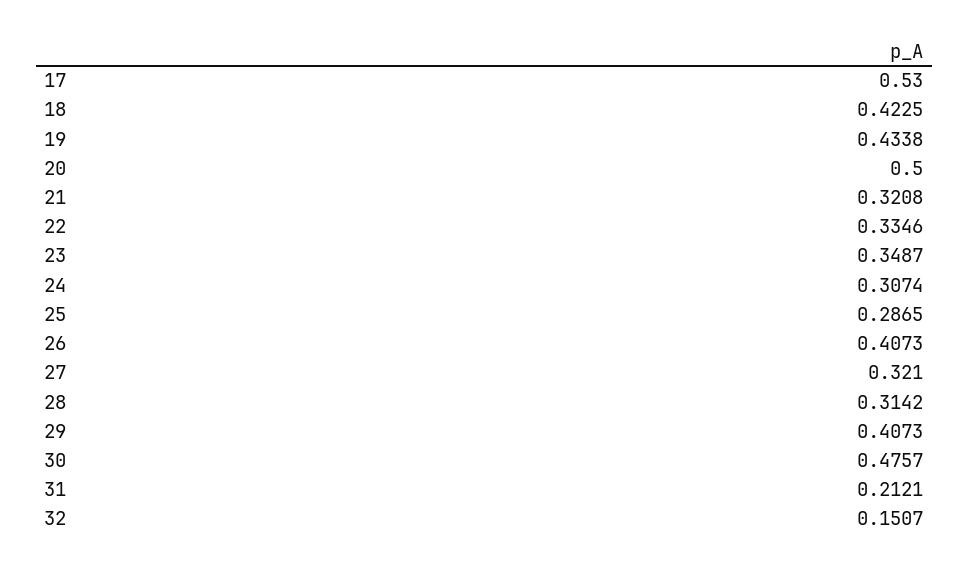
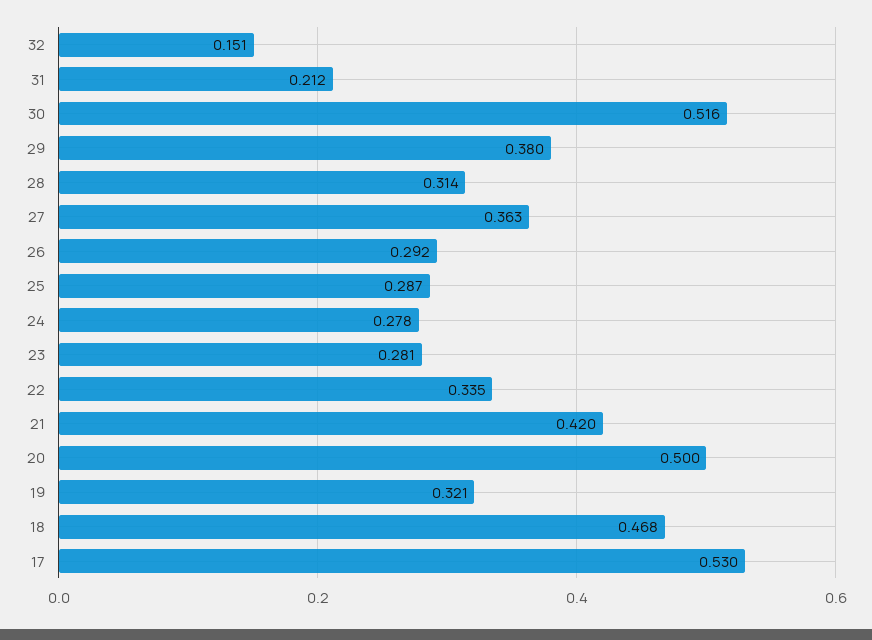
  {
    "17": 0.53,
-   "18": 0.4225,
+   "18": 0.468,
-   "19": 0.4338,
+   "19": 0.321,
    "20": 0.5,
-   "21": 0.3208,
+   "21": 0.42,
    "22": 0.3346,
-   "23": 0.3487,
+   "23": 0.281,
-   "24": 0.3074,
+   "24": 0.278,
    "25": 0.2865,
-   "26": 0.4073,
+   "26": 0.292,
-   "27": 0.321,
+   "27": 0.363,
    "28": 0.3142,
-   "29": 0.4073,
+   "29": 0.38,
-   "30": 0.4757,
+   "30": 0.516,
    "31": 0.2121,
    "32": 0.1507
  }

